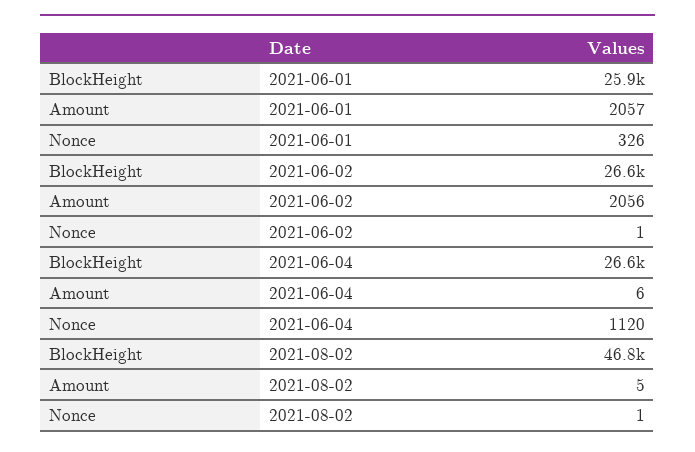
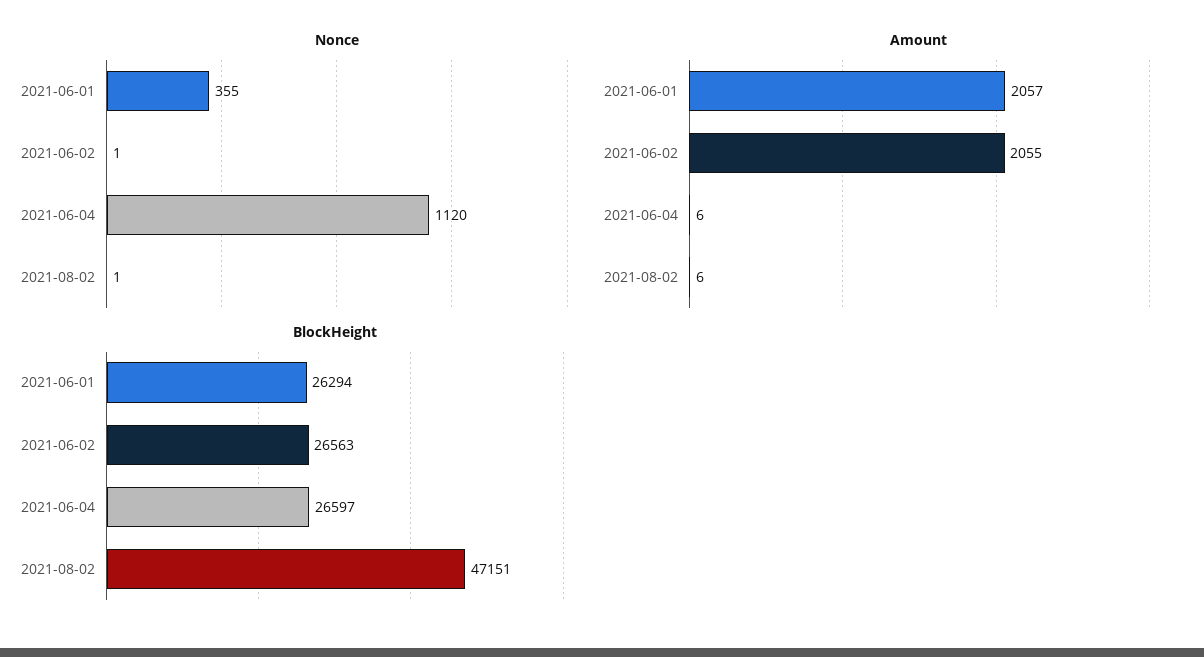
  {
    "BlockHeight": {
-     "2021-06-01": 25900,
+     "2021-06-01": 26294,
      "2021-06-02": 26563,
      "2021-06-04": 26597,
-     "2021-08-02": 46800
+     "2021-08-02": 47151
    },
    "Amount": {
      "2021-06-01": 2057,
-     "2021-06-02": 2056,
+     "2021-06-02": 2055,
      "2021-06-04": 6,
-     "2021-08-02": 5
+     "2021-08-02": 6
    },
    "Nonce": {
-     "2021-06-01": 326,
+     "2021-06-01": 355,
      "2021-06-02": 1,
      "2021-06-04": 1120,
      "2021-08-02": 1
    }
  }

